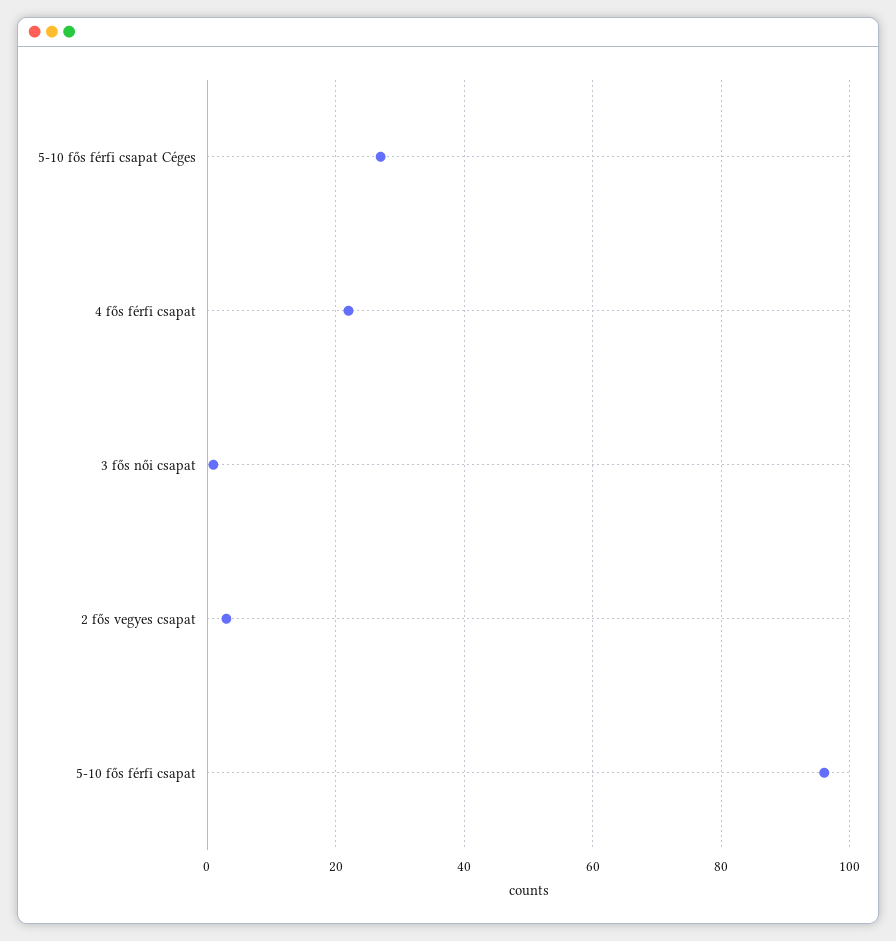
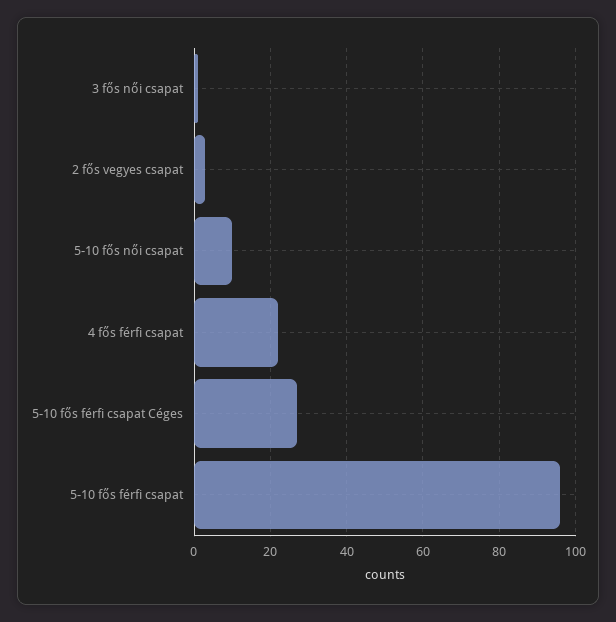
  {
    "5-10 fős férfi csapat Céges": 25,
    "4 fős férfi csapat": 20,
    "3 fős női csapat": 0,
    "2 fős vegyes csapat": 5,
-   "5-10 fős férfi csapat": 95
+   "5-10 fős férfi csapat": 95,
+   "5-10 fős női csapat": 10
  }

